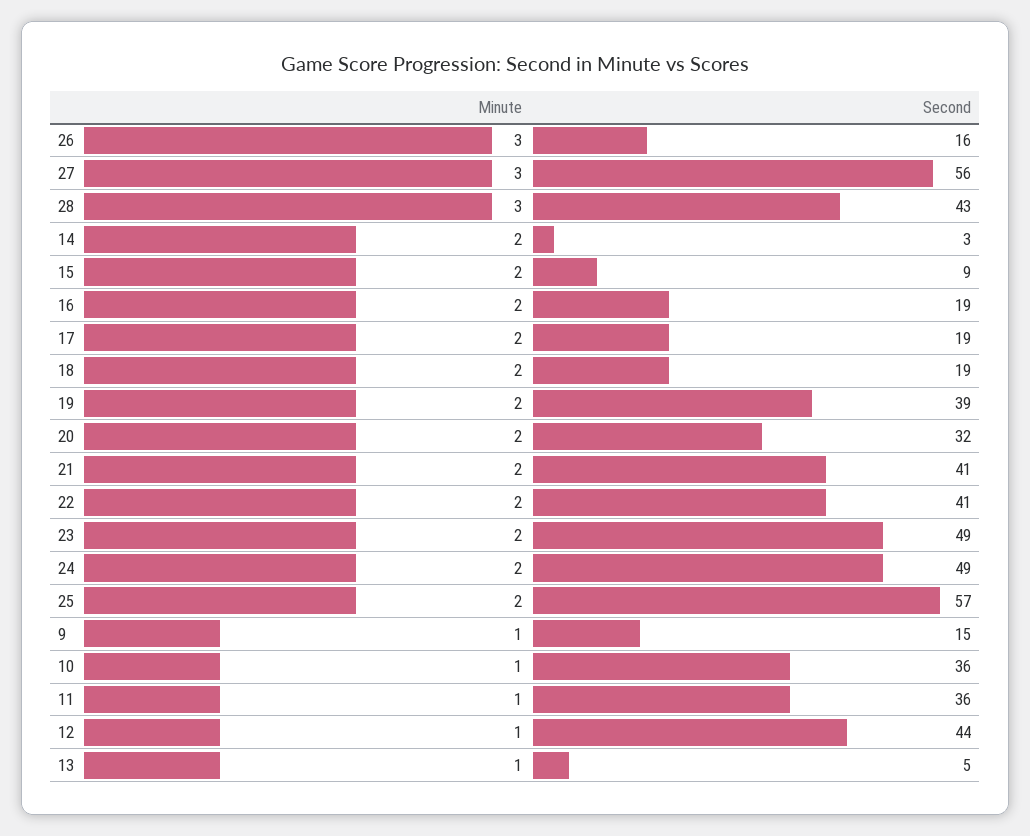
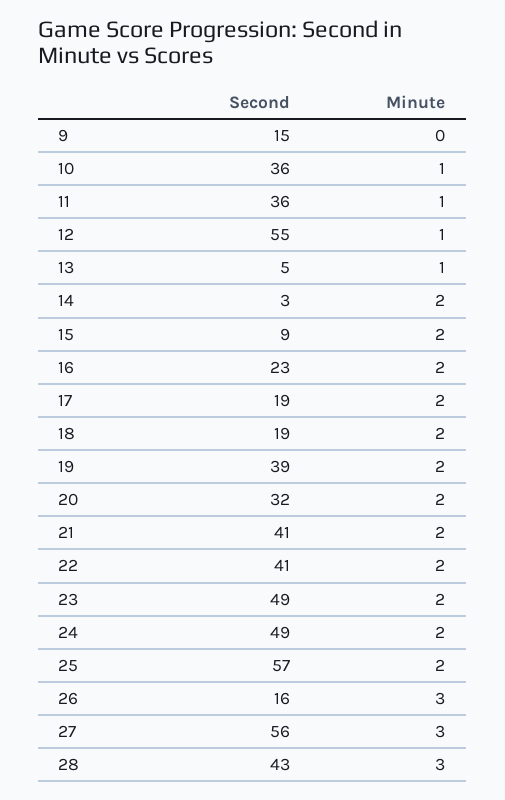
  {
    "Minute": {
      "26": 3,
      "27": 3,
      "28": 3,
      "14": 2,
      "15": 2,
      "16": 2,
      "17": 2,
      "18": 2,
      "19": 2,
      "20": 2,
      "21": 2,
      "22": 2,
      "23": 2,
      "24": 2,
      "25": 2,
-     "9": 1,
+     "9": 0,
      "10": 1,
      "11": 1,
      "12": 1,
      "13": 1
    },
    "Second": {
      "26": 16,
      "27": 56,
      "28": 43,
      "14": 3,
      "15": 9,
-     "16": 19,
+     "16": 23,
      "17": 19,
      "18": 19,
      "19": 39,
      "20": 32,
      "21": 41,
      "22": 41,
      "23": 49,
      "24": 49,
      "25": 57,
      "9": 15,
      "10": 36,
      "11": 36,
-     "12": 44,
+     "12": 55,
      "13": 5
    }
  }

